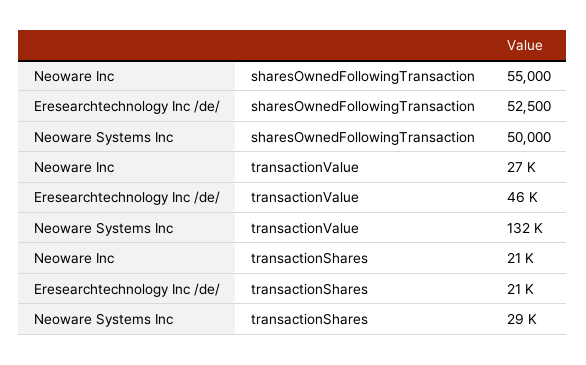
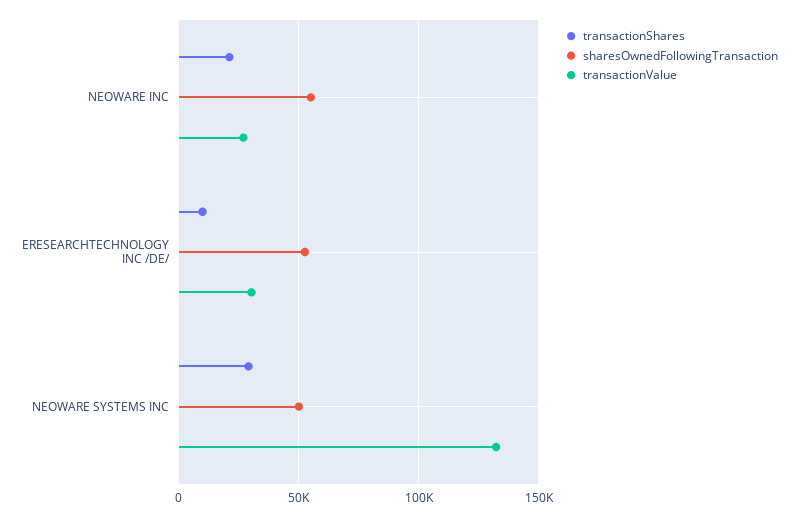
  {
    "sharesOwnedFollowingTransaction": {
      "Neoware Inc": 55000,
      "Eresearchtechnology Inc /de/": 52500,
      "Neoware Systems Inc": 50000
    },
    "transactionValue": {
      "Neoware Inc": 27000,
-     "Eresearchtechnology Inc /de/": 46000,
+     "Eresearchtechnology Inc /de/": 30000,
      "Neoware Systems Inc": 132000
    },
    "transactionShares": {
      "Neoware Inc": 21000,
-     "Eresearchtechnology Inc /de/": 21000,
+     "Eresearchtechnology Inc /de/": 10000,
      "Neoware Systems Inc": 29000
    }
  }

